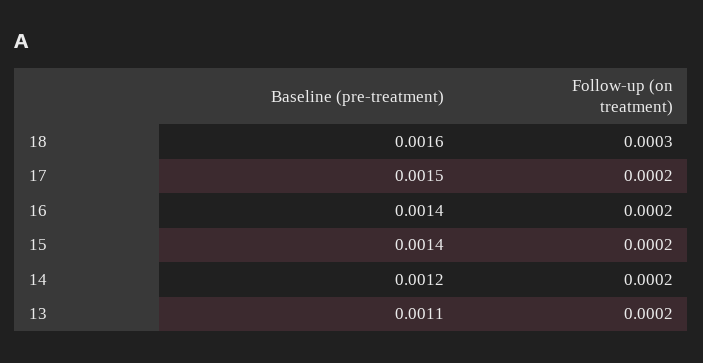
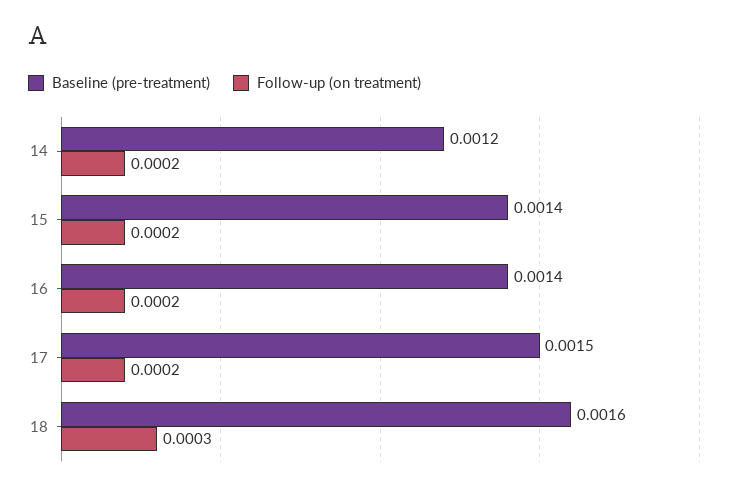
  {
    "Baseline (pre-treatment)": {
      "18": 0.0016,
      "17": 0.0015,
      "16": 0.0014,
      "15": 0.0014,
-     "14": 0.0012,
+     "14": 0.0012
-     "13": 0.0011
    },
    "Follow-up (on treatment)": {
      "18": 0.0003,
      "17": 0.0002,
      "16": 0.0002,
      "15": 0.0002,
-     "14": 0.0002,
+     "14": 0.0002
-     "13": 0.0002
    }
  }

